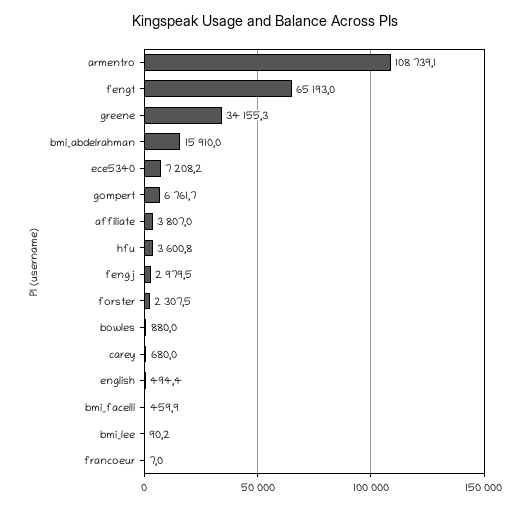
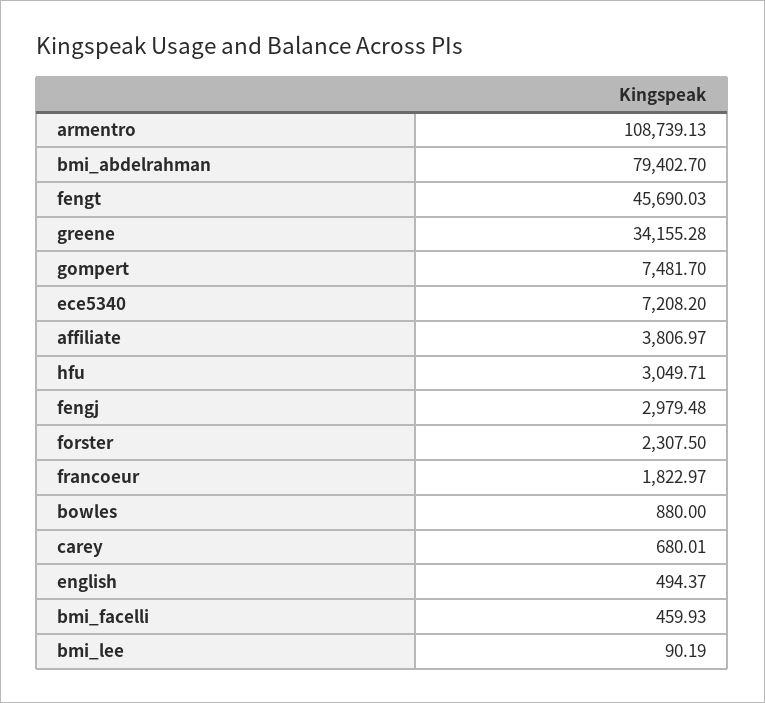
  {
    "armentro": 108739.13,
-   "fengt": 65193,
+   "fengt": 45690.03,
    "greene": 34155.28,
-   "bmi_abdelrahman": 15910,
+   "bmi_abdelrahman": 79402.7,
    "ece5340": 7208.2,
-   "gompert": 6761.7,
+   "gompert": 7481.7,
    "affiliate": 3806.97,
-   "hfu": 3600.8,
+   "hfu": 3049.71,
    "fengj": 2979.48,
    "forster": 2307.5,
    "bowles": 880,
    "carey": 680.01,
    "english": 494.37,
    "bmi_facelli": 459.93,
    "bmi_lee": 90.19,
-   "francoeur": 7
+   "francoeur": 1822.97
  }

